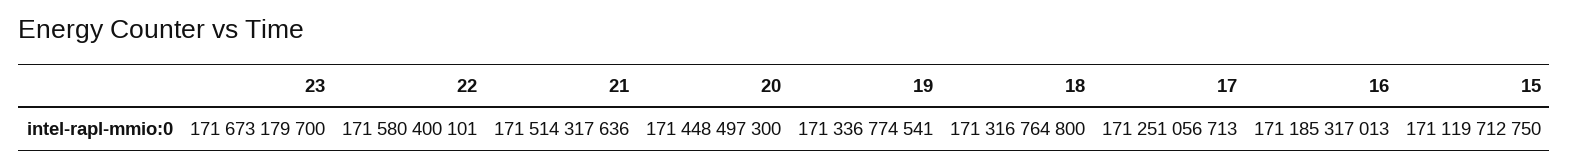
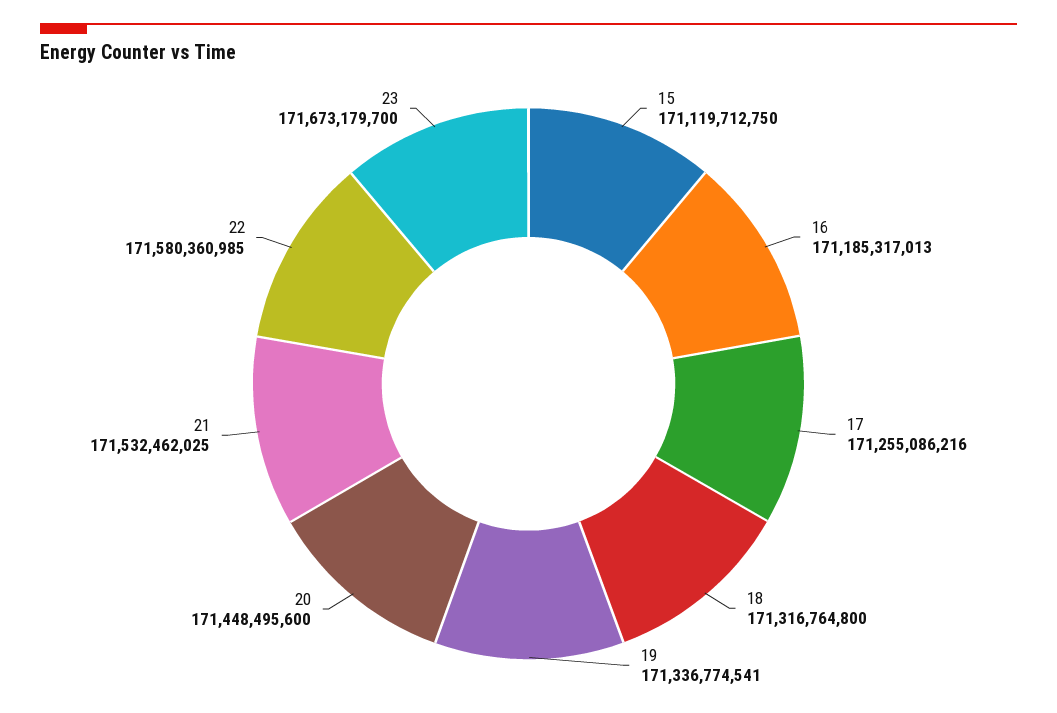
  {
    "23": 171673179700,
-   "22": 171580400101,
+   "22": 171580360985,
-   "21": 171514317636,
+   "21": 171532462025,
-   "20": 171448497300,
+   "20": 171448495600,
    "19": 171336774541,
    "18": 171316764800,
-   "17": 171251056713,
+   "17": 171255086216,
    "16": 171185317013,
    "15": 171119712750
  }

